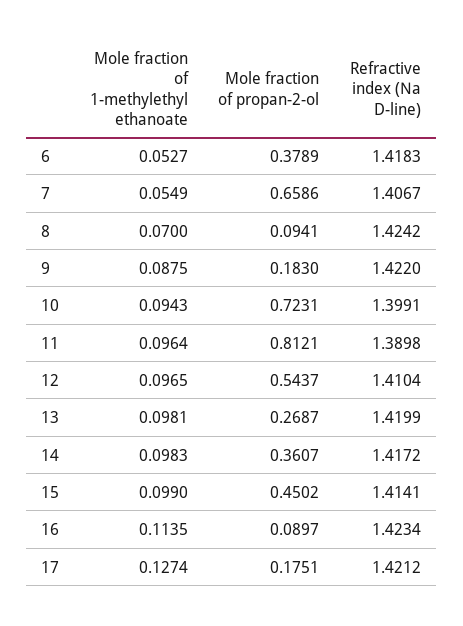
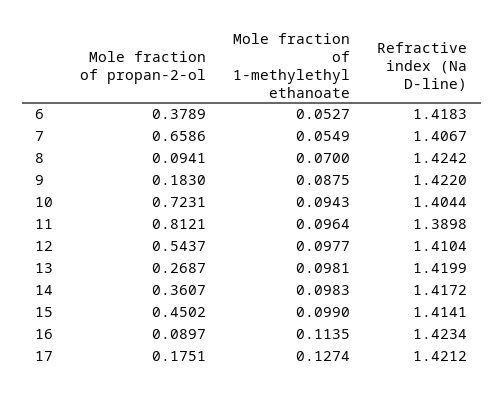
  {
    "Mole fraction of 1-methylethyl ethanoate": {
      "6": 0.0527,
      "7": 0.0549,
      "8": 0.07,
      "9": 0.0875,
      "10": 0.0943,
      "11": 0.0964,
-     "12": 0.0965,
+     "12": 0.0977,
      "13": 0.0981,
      "14": 0.0983,
      "15": 0.099,
      "16": 0.1135,
      "17": 0.1274
    },
    "Mole fraction of propan-2-ol": {
      "6": 0.3789,
      "7": 0.6586,
      "8": 0.0941,
      "9": 0.183,
      "10": 0.7231,
      "11": 0.8121,
      "12": 0.5437,
      "13": 0.2687,
      "14": 0.3607,
      "15": 0.4502,
      "16": 0.0897,
      "17": 0.1751
    },
    "Refractive index (Na D-line)": {
      "6": 1.4183,
      "7": 1.4067,
      "8": 1.4242,
      "9": 1.422,
-     "10": 1.3991,
+     "10": 1.4044,
      "11": 1.3898,
      "12": 1.4104,
      "13": 1.4199,
      "14": 1.4172,
      "15": 1.4141,
      "16": 1.4234,
      "17": 1.4212
    }
  }

